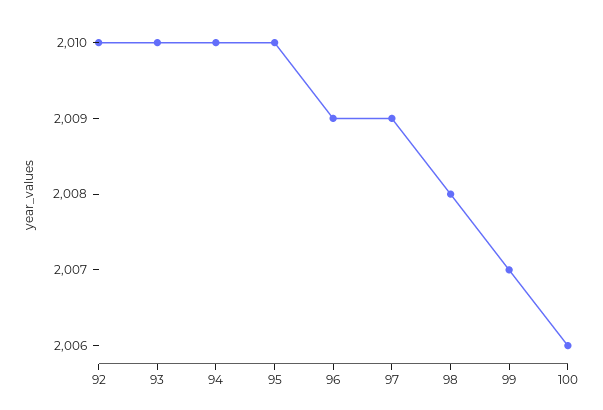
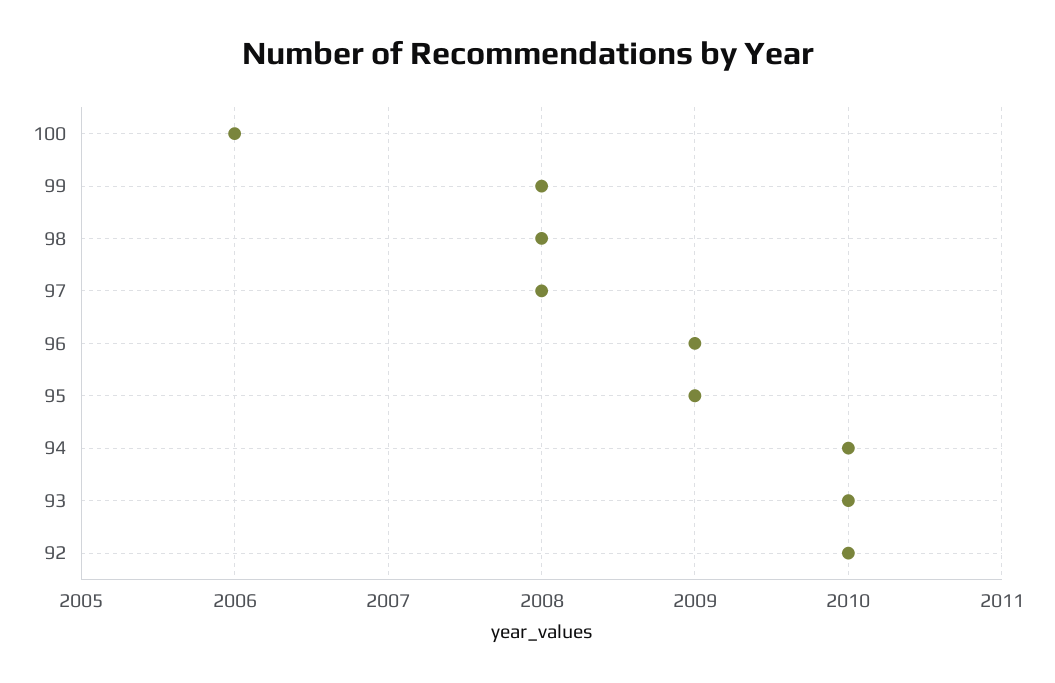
  {
    "92": 2010,
    "93": 2010,
    "94": 2010,
-   "95": 2010,
+   "95": 2009,
    "96": 2009,
-   "97": 2009,
+   "97": 2008,
    "98": 2008,
-   "99": 2007,
+   "99": 2008,
    "100": 2006
  }

